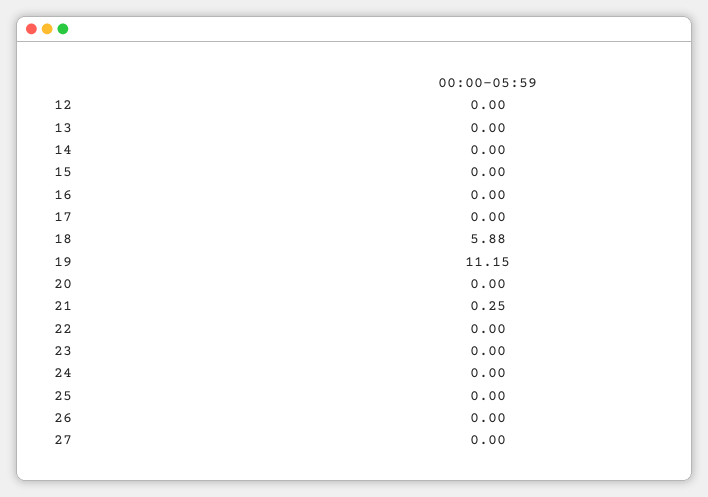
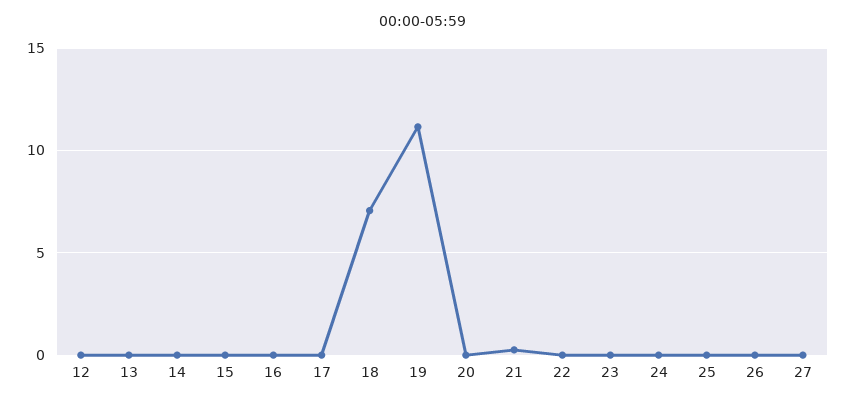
  {
    "12": 0,
    "13": 0,
    "14": 0,
    "15": 0,
    "16": 0,
    "17": 0,
-   "18": 5.88,
+   "18": 7,
    "19": 11.15,
    "20": 0,
    "21": 0.25,
    "22": 0,
    "23": 0,
    "24": 0,
    "25": 0,
    "26": 0,
    "27": 0
  }

